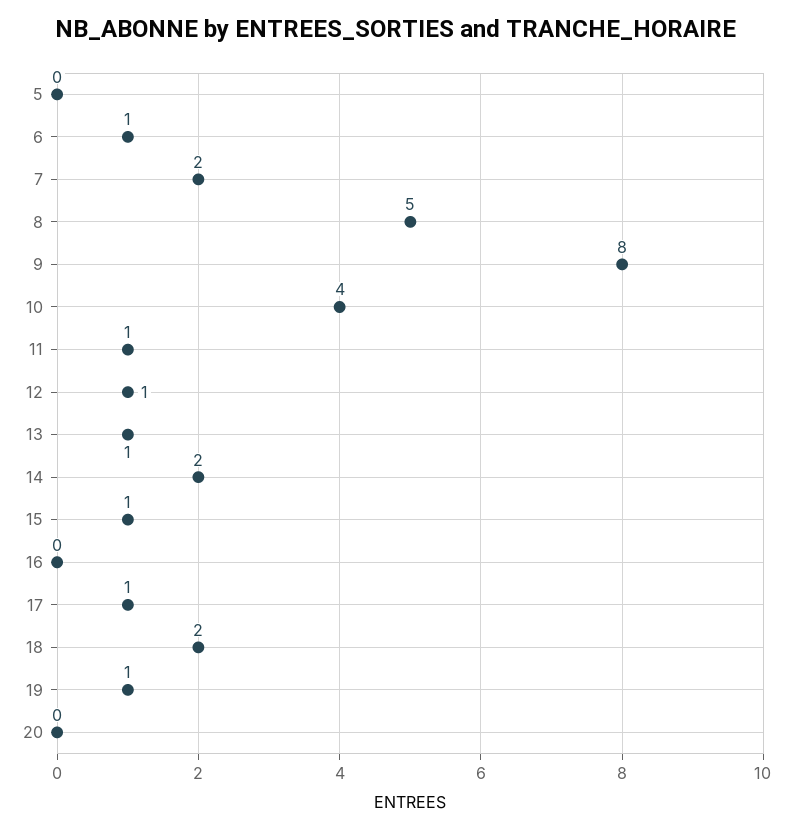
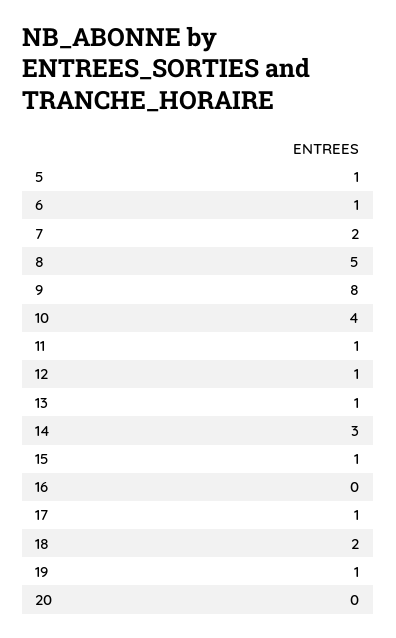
  {
-   "5": 0,
+   "5": 1,
    "6": 1,
    "7": 2,
    "8": 5,
    "9": 8,
    "10": 4,
    "11": 1,
    "12": 1,
    "13": 1,
-   "14": 2,
+   "14": 3,
    "15": 1,
    "16": 0,
    "17": 1,
    "18": 2,
    "19": 1,
    "20": 0
  }

